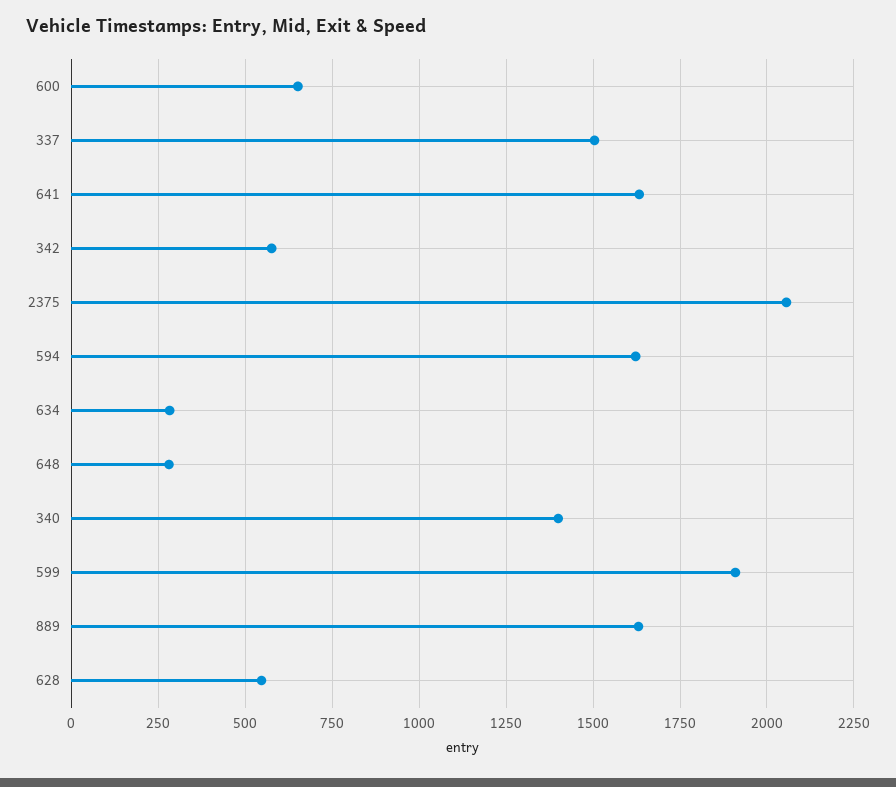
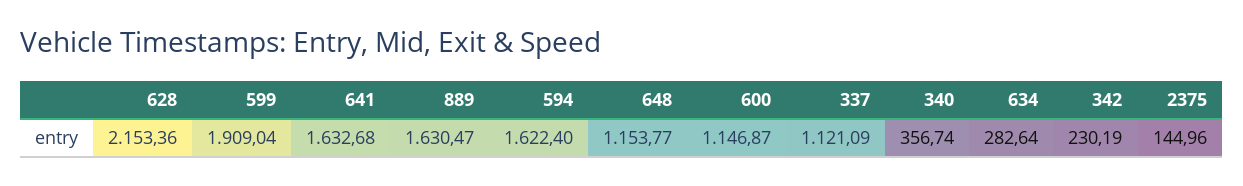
  {
-   "600": 650,
+   "600": 1146.87,
-   "337": 1500,
+   "337": 1121.09,
    "641": 1632.68,
-   "342": 575,
+   "342": 230.19,
-   "2375": 2050,
+   "2375": 144.96,
    "594": 1622.4,
    "634": 282.64,
-   "648": 275,
+   "648": 1153.77,
-   "340": 1400,
+   "340": 356.74,
    "599": 1909.04,
    "889": 1630.47,
-   "628": 550
+   "628": 2153.36
  }

